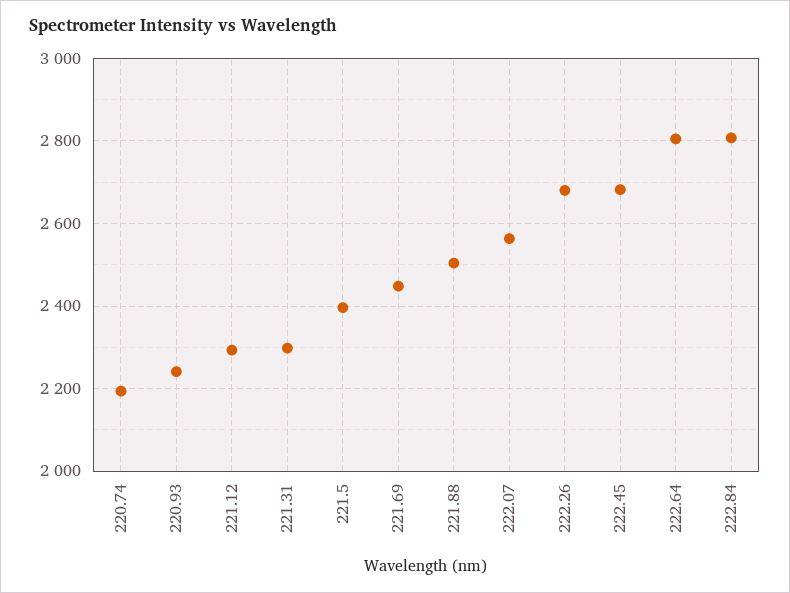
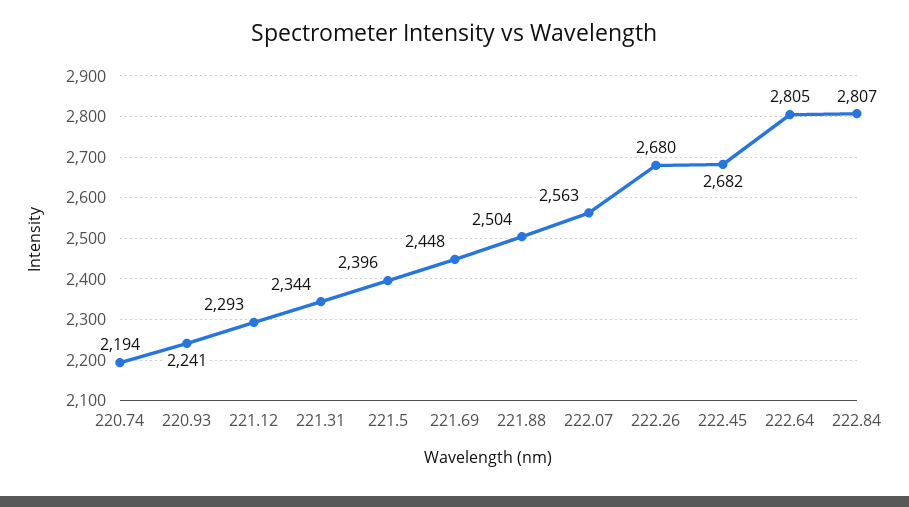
  {
    "220.74": 2194,
    "220.93": 2241,
    "221.12": 2293,
-   "221.31": 2300,
+   "221.31": 2344,
    "221.5": 2396,
    "221.69": 2448,
    "221.88": 2504,
    "222.07": 2563,
    "222.26": 2680,
    "222.45": 2682,
    "222.64": 2805,
    "222.84": 2807
  }

